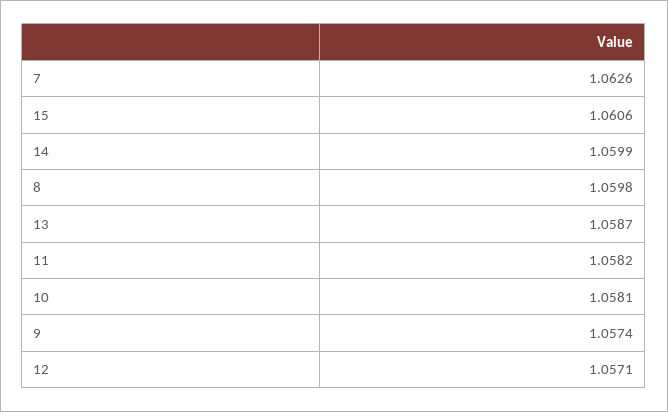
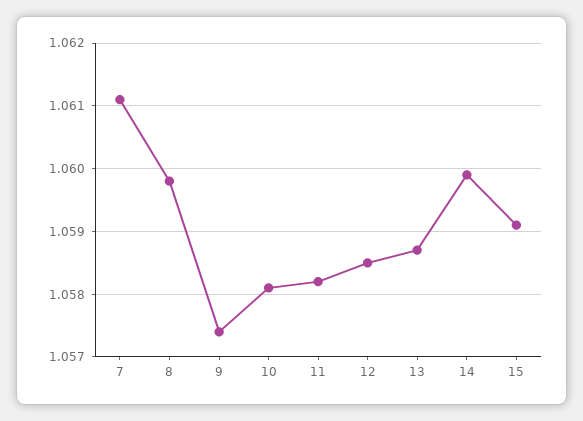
  {
-   "7": 1.0626,
+   "7": 1.0611,
-   "15": 1.0606,
+   "15": 1.0591,
    "14": 1.0599,
    "8": 1.0598,
    "13": 1.0587,
    "11": 1.0582,
    "10": 1.0581,
    "9": 1.0574,
-   "12": 1.0571
+   "12": 1.0585
  }

